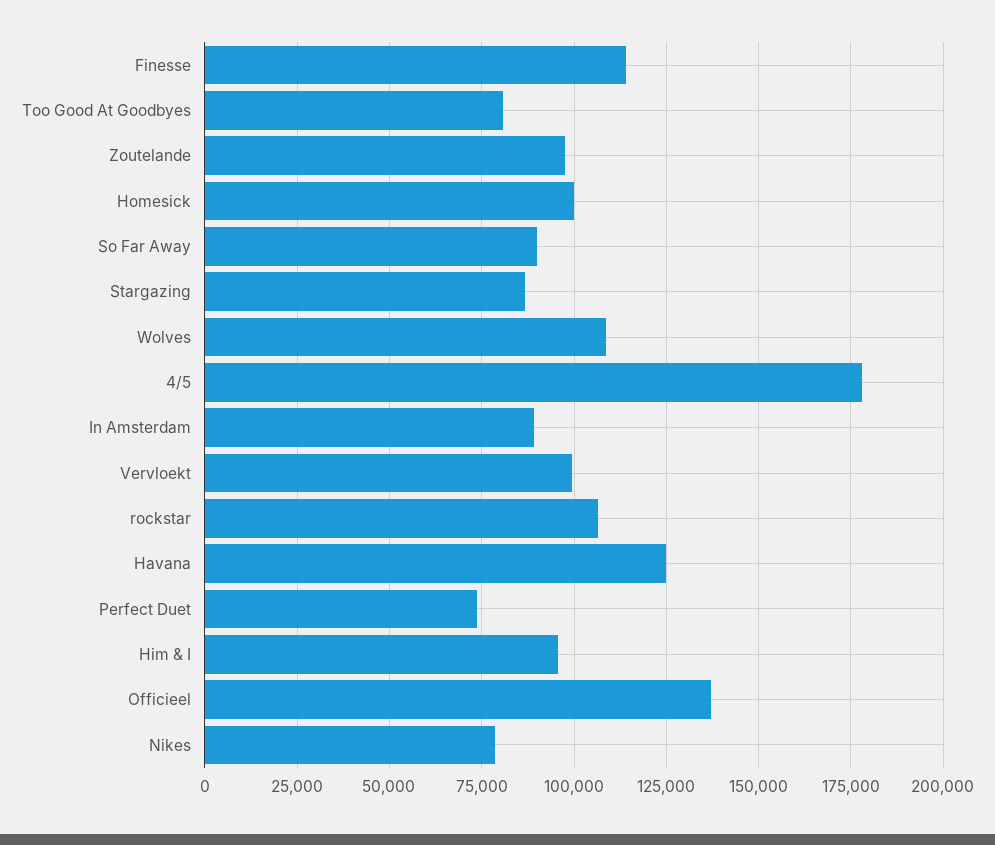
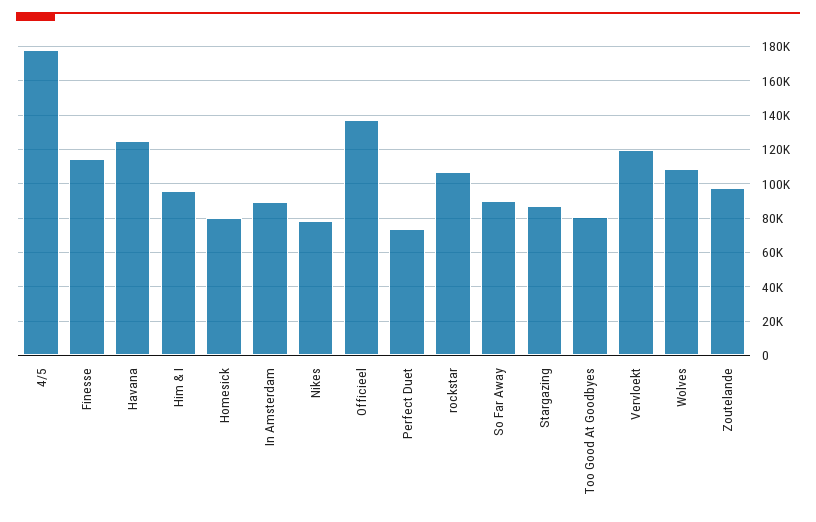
  {
    "Finesse": 115000,
    "Too Good At Goodbyes": 80000,
    "Zoutelande": 97500,
-   "Homesick": 100000,
+   "Homesick": 80000,
    "So Far Away": 90000,
    "Stargazing": 87500,
    "Wolves": 107500,
    "4/5": 177500,
    "In Amsterdam": 90000,
-   "Vervloekt": 100000,
+   "Vervloekt": 120000,
    "rockstar": 107500,
    "Havana": 125000,
    "Perfect Duet": 72500,
    "Him & I": 95000,
    "Officieel": 137500,
    "Nikes": 77500
  }

